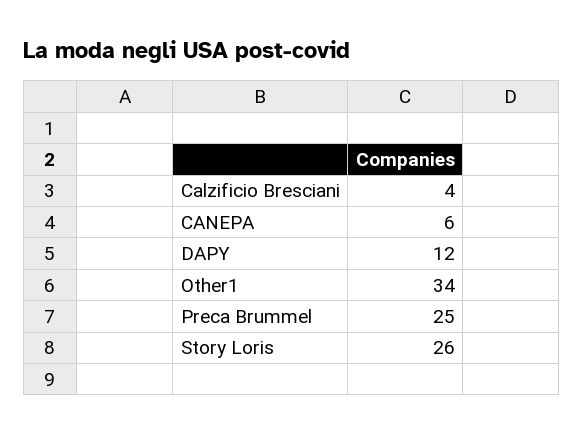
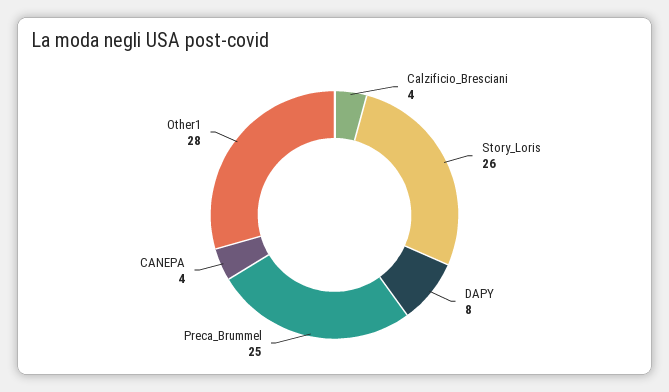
  {
    "Calzificio Bresciani": 4,
-   "CANEPA": 6,
+   "CANEPA": 4,
-   "DAPY": 12,
+   "DAPY": 8,
-   "Other1": 34,
+   "Other1": 28,
    "Preca Brummel": 25,
    "Story Loris": 26
  }

